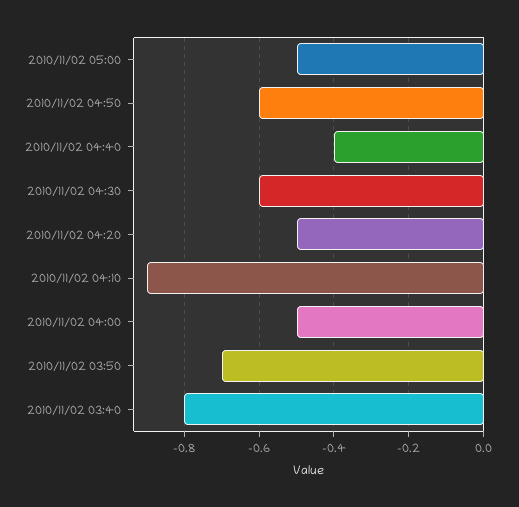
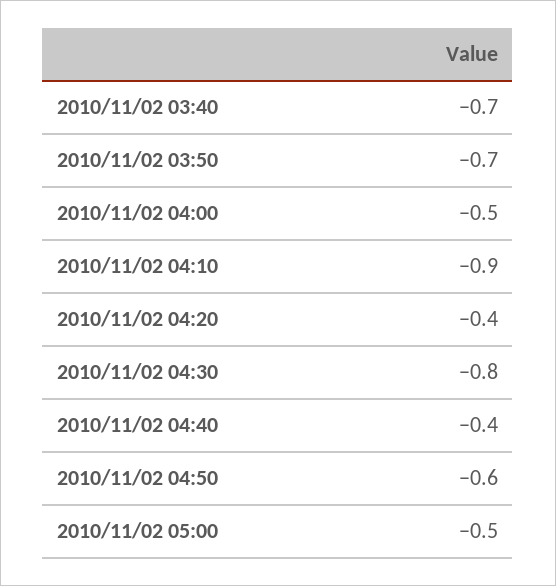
  {
    "2010/11/02 05:00": -0.5,
    "2010/11/02 04:50": -0.6,
    "2010/11/02 04:40": -0.4,
-   "2010/11/02 04:30": -0.6,
+   "2010/11/02 04:30": -0.8,
-   "2010/11/02 04:20": -0.5,
+   "2010/11/02 04:20": -0.4,
    "2010/11/02 04:10": -0.9,
    "2010/11/02 04:00": -0.5,
    "2010/11/02 03:50": -0.7,
-   "2010/11/02 03:40": -0.8
+   "2010/11/02 03:40": -0.7
  }

